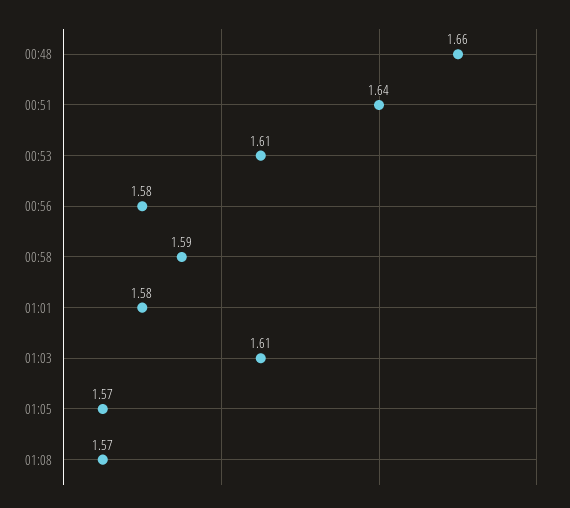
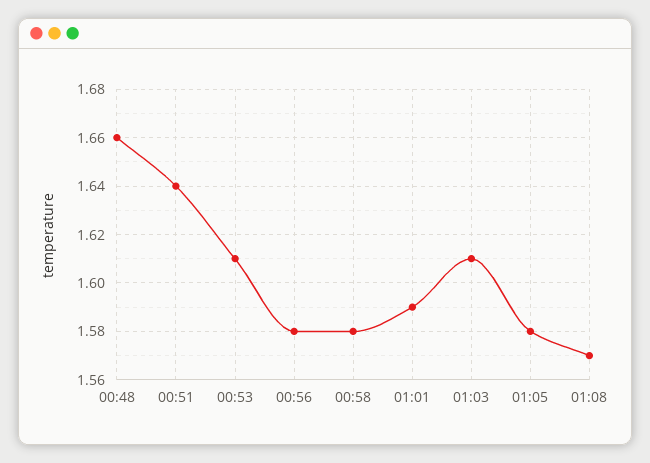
  {
    "00:48": 1.66,
    "00:51": 1.64,
    "00:53": 1.61,
    "00:56": 1.58,
-   "00:58": 1.59,
+   "00:58": 1.58,
-   "01:01": 1.58,
+   "01:01": 1.59,
    "01:03": 1.61,
-   "01:05": 1.57,
+   "01:05": 1.58,
    "01:08": 1.57
  }

